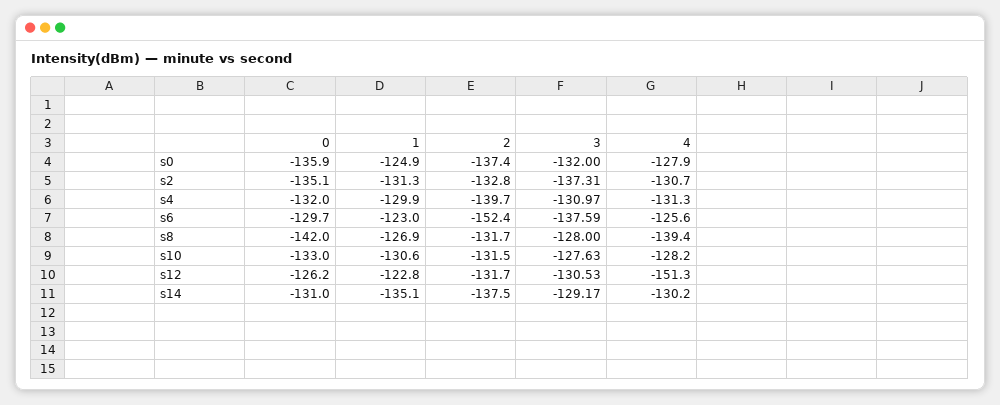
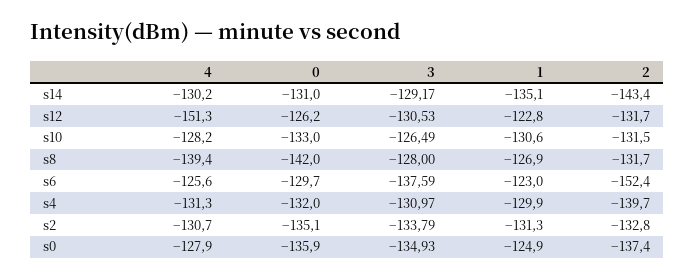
  {
    "0": {
      "s0": -135.9,
      "s2": -135.1,
      "s4": -132,
      "s6": -129.7,
      "s8": -142,
      "s10": -133,
      "s12": -126.2,
      "s14": -131
    },
    "1": {
      "s0": -124.9,
      "s2": -131.3,
      "s4": -129.9,
      "s6": -123,
      "s8": -126.9,
      "s10": -130.6,
      "s12": -122.8,
      "s14": -135.1
    },
    "2": {
      "s0": -137.4,
      "s2": -132.8,
      "s4": -139.7,
      "s6": -152.4,
      "s8": -131.7,
      "s10": -131.5,
      "s12": -131.7,
-     "s14": -137.5
+     "s14": -143.4
    },
    "3": {
-     "s0": -132,
+     "s0": -134.93,
-     "s2": -137.31,
+     "s2": -133.79,
      "s4": -130.97,
      "s6": -137.59,
      "s8": -128,
-     "s10": -127.63,
+     "s10": -126.49,
      "s12": -130.53,
      "s14": -129.17
    },
    "4": {
      "s0": -127.9,
      "s2": -130.7,
      "s4": -131.3,
      "s6": -125.6,
      "s8": -139.4,
      "s10": -128.2,
      "s12": -151.3,
      "s14": -130.2
    }
  }

